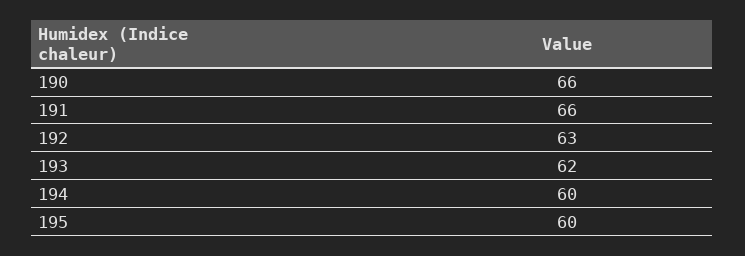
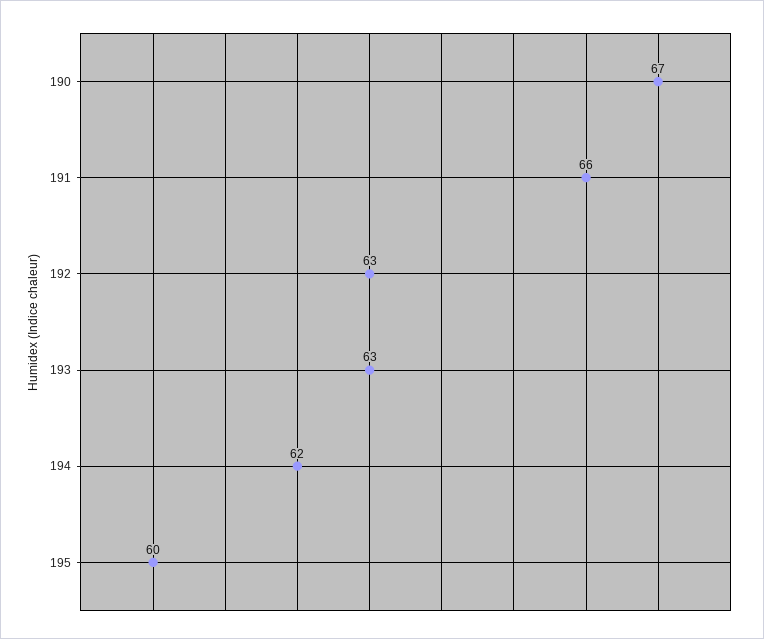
  {
-   "190": 66,
+   "190": 67,
    "191": 66,
    "192": 63,
-   "193": 62,
+   "193": 63,
-   "194": 60,
+   "194": 62,
    "195": 60
  }

